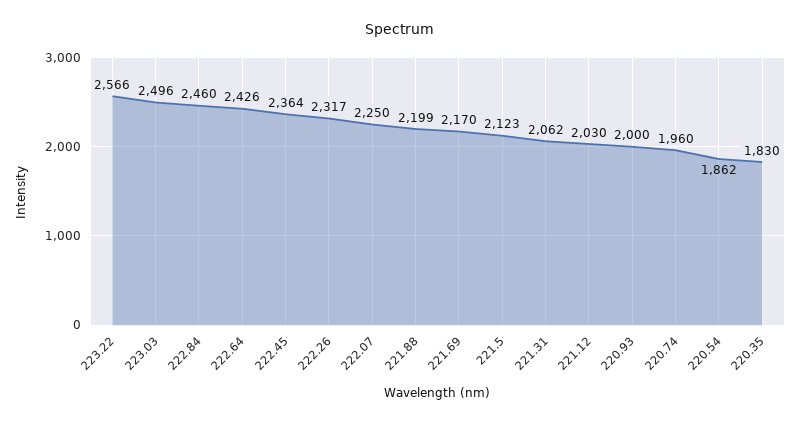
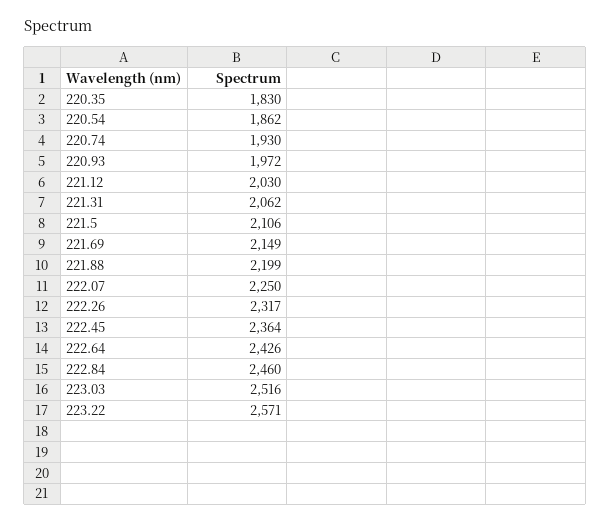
  {
-   "223.22": 2566,
+   "223.22": 2571,
-   "223.03": 2496,
+   "223.03": 2516,
    "222.84": 2460,
    "222.64": 2426,
    "222.45": 2364,
    "222.26": 2317,
    "222.07": 2250,
    "221.88": 2199,
-   "221.69": 2170,
+   "221.69": 2149,
-   "221.5": 2123,
+   "221.5": 2106,
    "221.31": 2062,
    "221.12": 2030,
-   "220.93": 2000,
+   "220.93": 1972,
-   "220.74": 1960,
+   "220.74": 1930,
    "220.54": 1862,
    "220.35": 1830
  }

